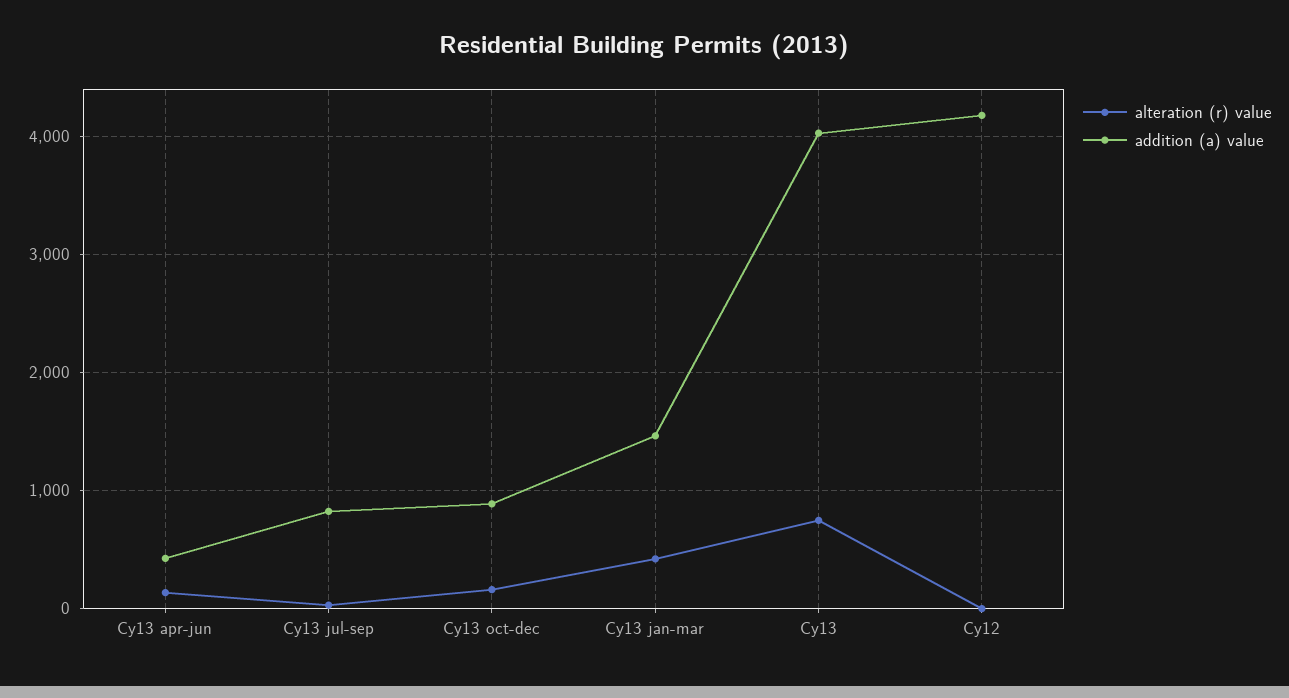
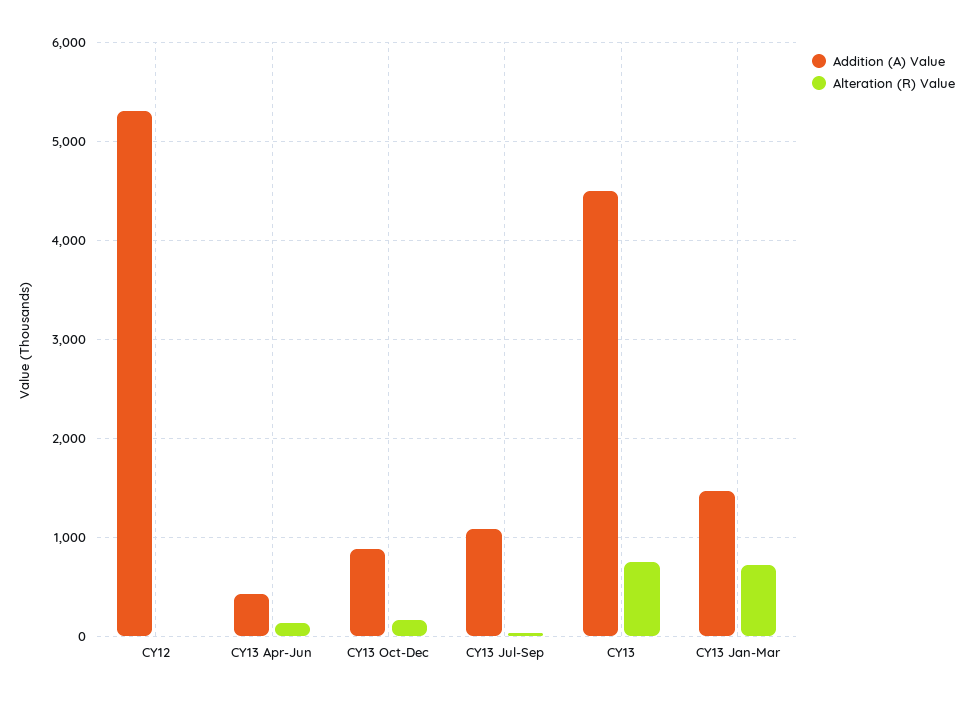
  {
    "alteration (r) value": {
      "Cy13 apr-jun": 100,
      "Cy13 jul-sep": 0,
      "Cy13 oct-dec": 200,
-     "Cy13 jan-mar": 400,
+     "Cy13 jan-mar": 700,
      "Cy13": 700,
      "Cy12": 0
    },
    "addition (a) value": {
      "Cy13 apr-jun": 400,
-     "Cy13 jul-sep": 800,
+     "Cy13 jul-sep": 1100,
      "Cy13 oct-dec": 900,
      "Cy13 jan-mar": 1500,
-     "Cy13": 4000,
+     "Cy13": 4500,
-     "Cy12": 4200
+     "Cy12": 5300
    }
  }

